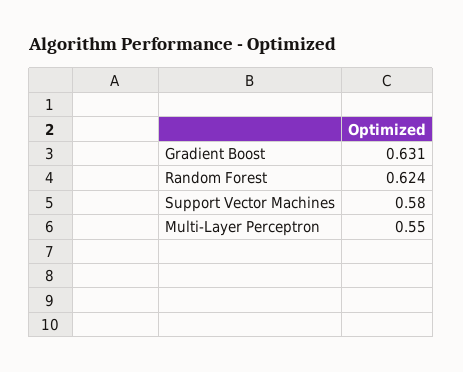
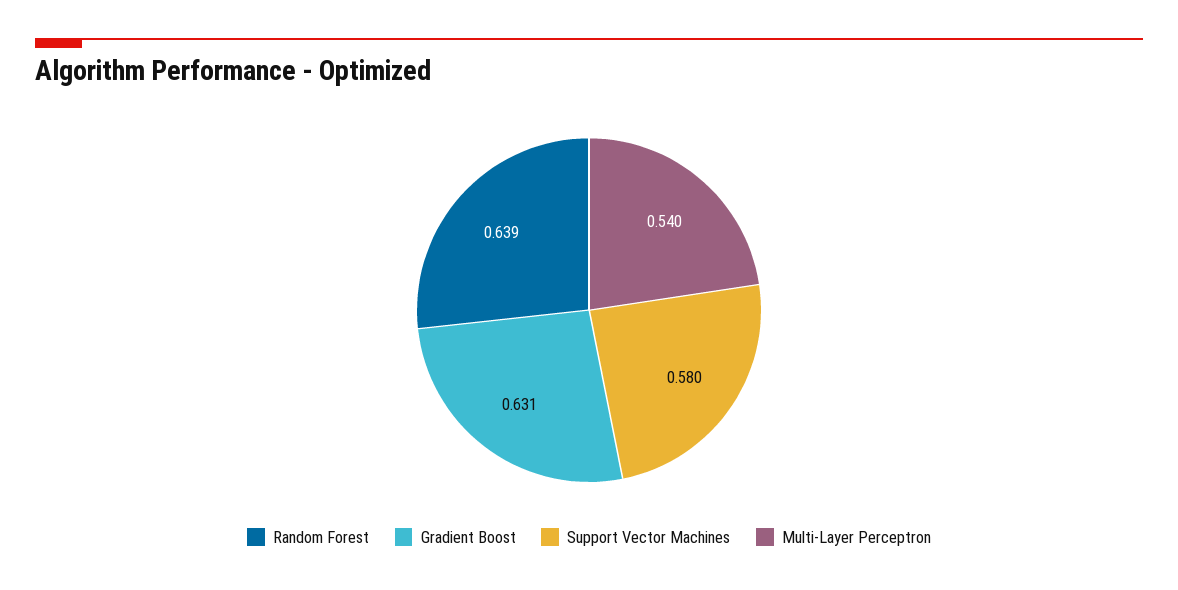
  {
    "Gradient Boost": 0.631,
-   "Random Forest": 0.624,
+   "Random Forest": 0.639,
    "Support Vector Machines": 0.58,
-   "Multi-Layer Perceptron": 0.55
+   "Multi-Layer Perceptron": 0.54
  }

